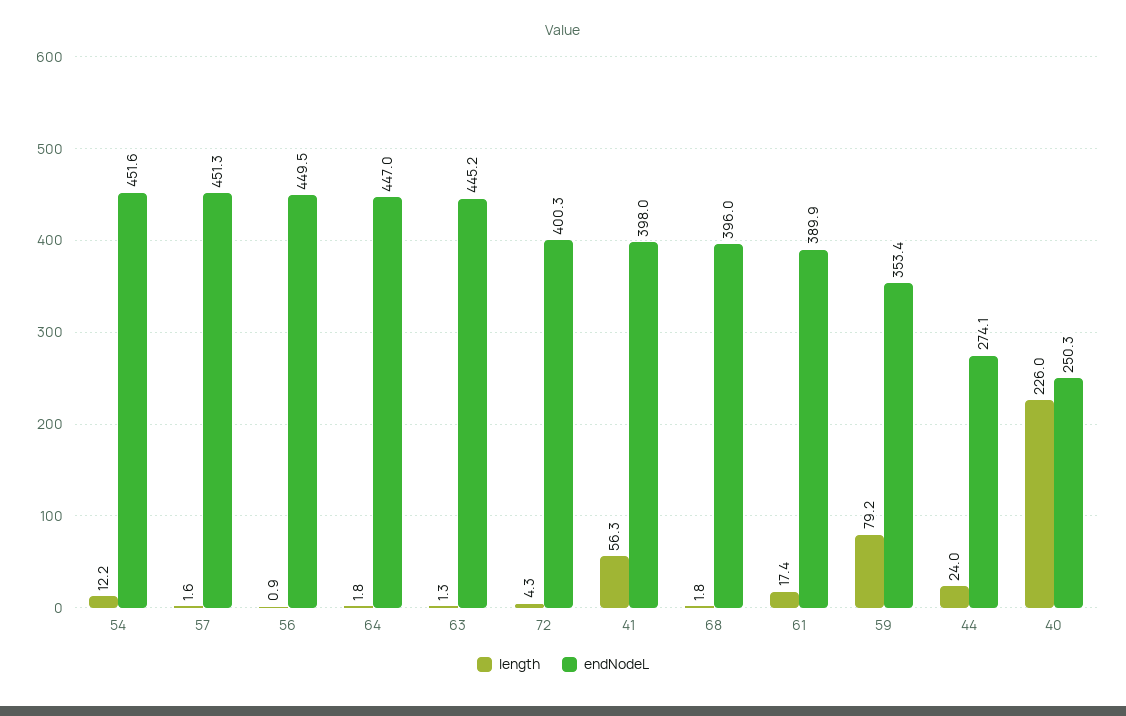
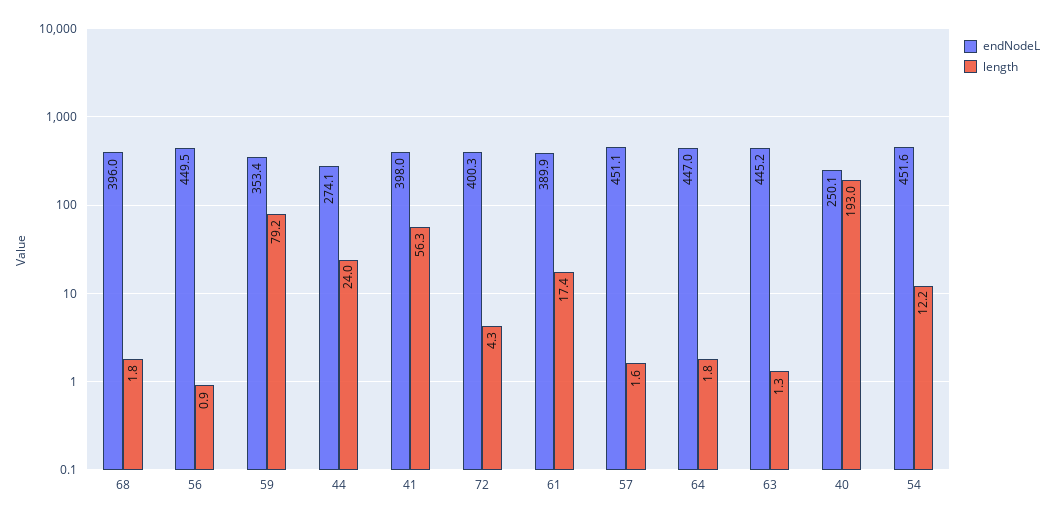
  {
    "length": {
      "54": 12.2,
      "57": 1.6,
      "56": 0.9,
      "64": 1.8,
      "63": 1.3,
      "72": 4.3,
      "41": 56.3,
      "68": 1.8,
      "61": 17.4,
      "59": 79.2,
      "44": 24,
-     "40": 226
+     "40": 193
    },
    "endNodeL": {
      "54": 451.6,
-     "57": 451.3,
+     "57": 451.1,
      "56": 449.5,
      "64": 447,
      "63": 445.2,
      "72": 400.3,
      "41": 398,
      "68": 396,
      "61": 389.9,
      "59": 353.4,
      "44": 274.1,
-     "40": 250.3
+     "40": 250.1
    }
  }

